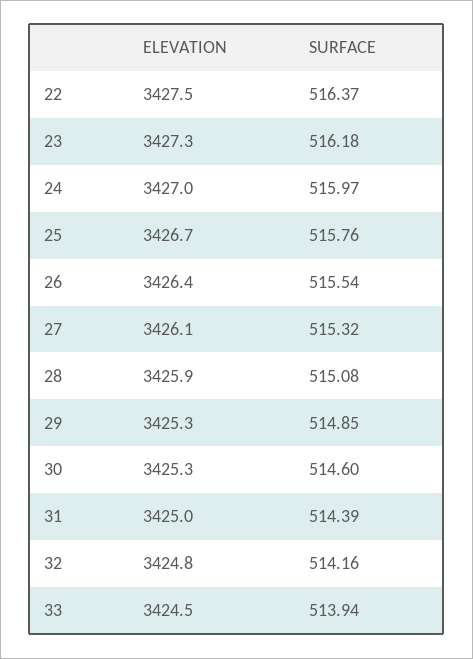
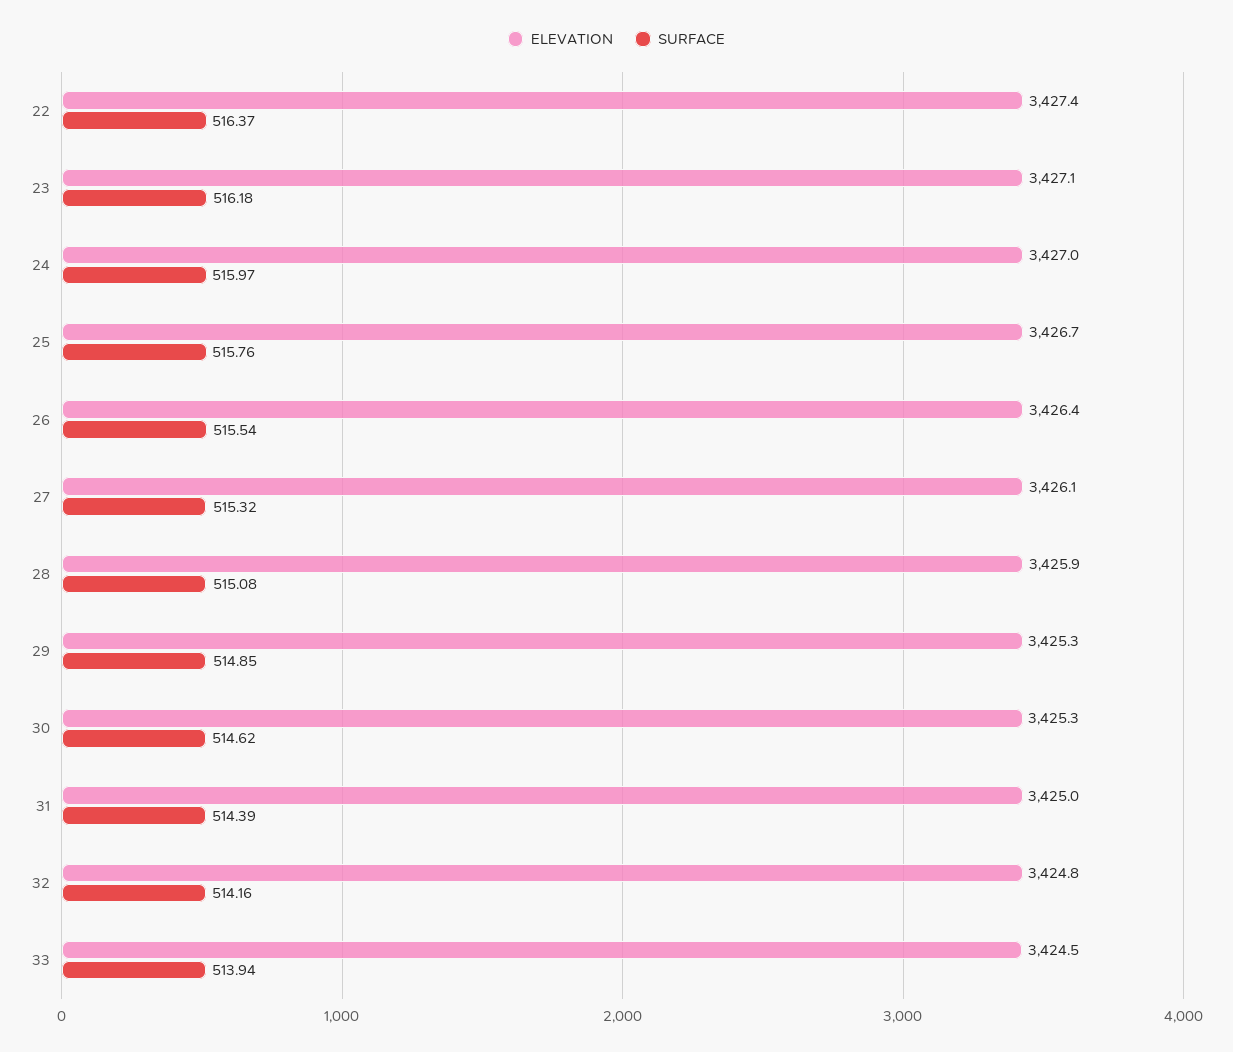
  {
    "ELEVATION": {
-     "22": 3427.5,
+     "22": 3427.4,
-     "23": 3427.3,
+     "23": 3427.1,
      "24": 3427,
      "25": 3426.7,
      "26": 3426.4,
      "27": 3426.1,
      "28": 3425.9,
      "29": 3425.3,
      "30": 3425.3,
      "31": 3425,
      "32": 3424.8,
      "33": 3424.5
    },
    "SURFACE": {
      "22": 516.37,
      "23": 516.18,
      "24": 515.97,
      "25": 515.76,
      "26": 515.54,
      "27": 515.32,
      "28": 515.08,
      "29": 514.85,
-     "30": 514.6,
+     "30": 514.62,
      "31": 514.39,
      "32": 514.16,
      "33": 513.94
    }
  }

